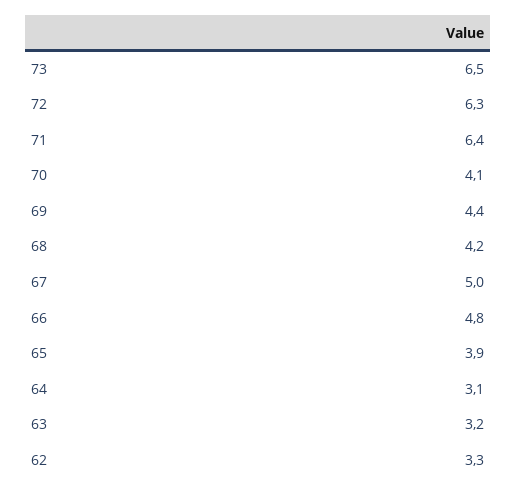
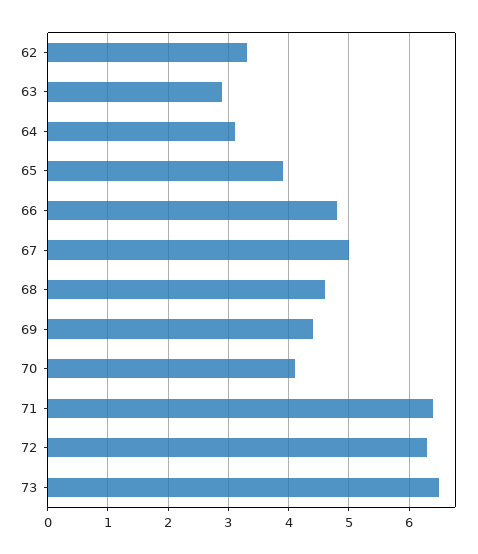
  {
    "73": 6.5,
    "72": 6.3,
    "71": 6.4,
    "70": 4.1,
    "69": 4.4,
-   "68": 4.2,
+   "68": 4.6,
    "67": 5,
    "66": 4.8,
    "65": 3.9,
    "64": 3.1,
-   "63": 3.2,
+   "63": 2.9,
    "62": 3.3
  }

